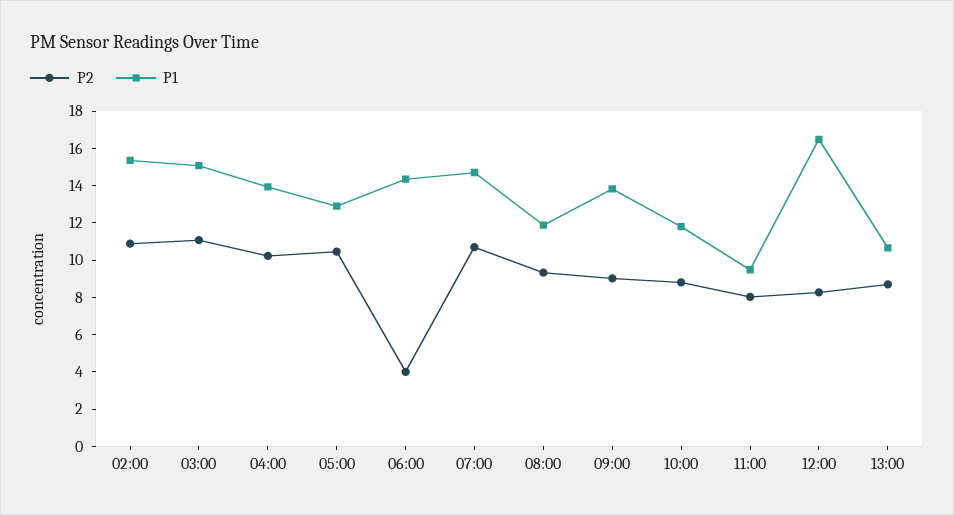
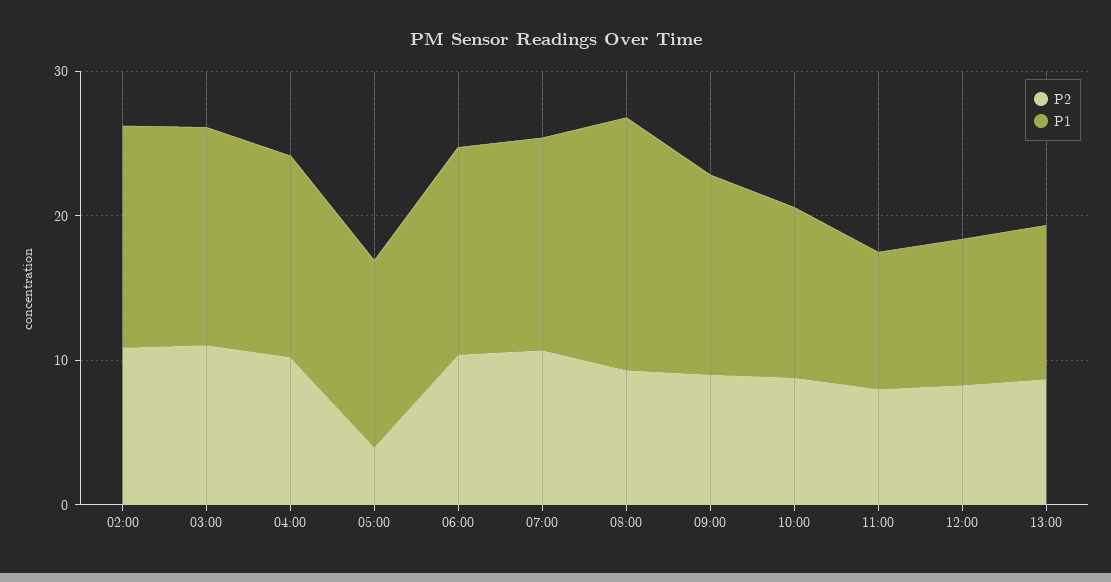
  {
    "P2": {
      "02:00": 11,
      "03:00": 11,
      "04:00": 10,
-     "05:00": 10.5,
+     "05:00": 4,
-     "06:00": 4,
+     "06:00": 10,
      "07:00": 10.5,
      "08:00": 9.5,
      "09:00": 9,
      "10:00": 9,
      "11:00": 8,
      "12:00": 8.5,
      "13:00": 8.5
    },
    "P1": {
      "02:00": 15.5,
      "03:00": 15,
      "04:00": 14,
      "05:00": 13,
      "06:00": 14.5,
      "07:00": 14.5,
-     "08:00": 12,
+     "08:00": 18,
      "09:00": 14,
      "10:00": 12,
      "11:00": 9.5,
-     "12:00": 16.5,
+     "12:00": 10,
      "13:00": 10.5
    }
  }

